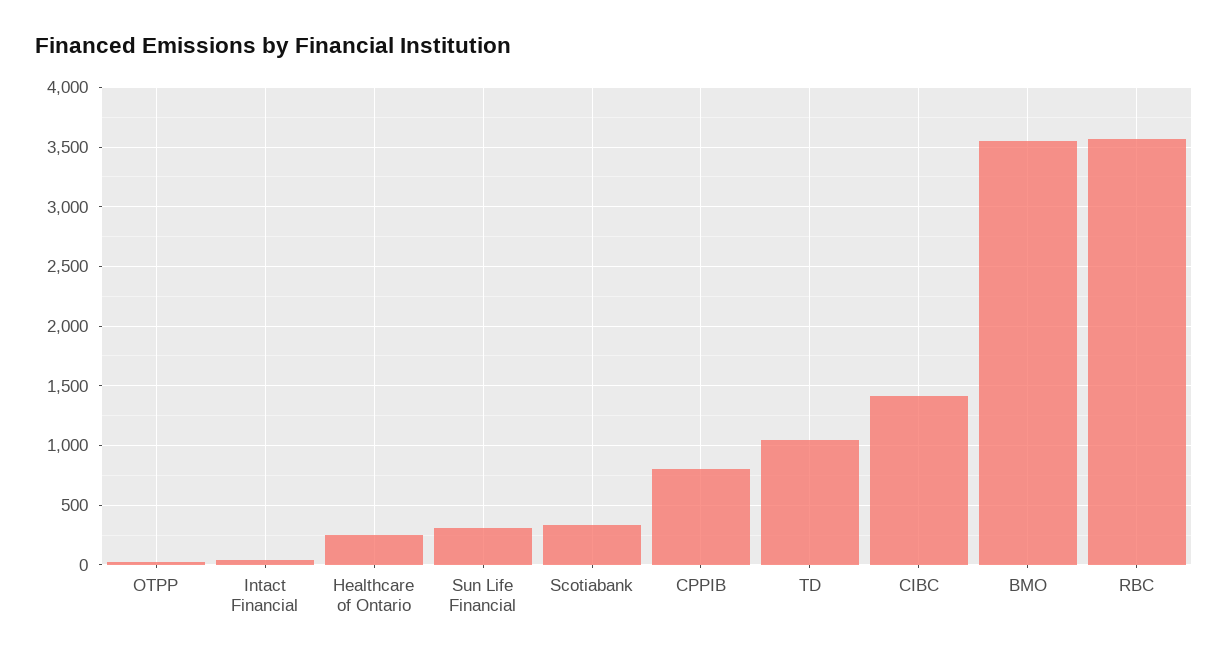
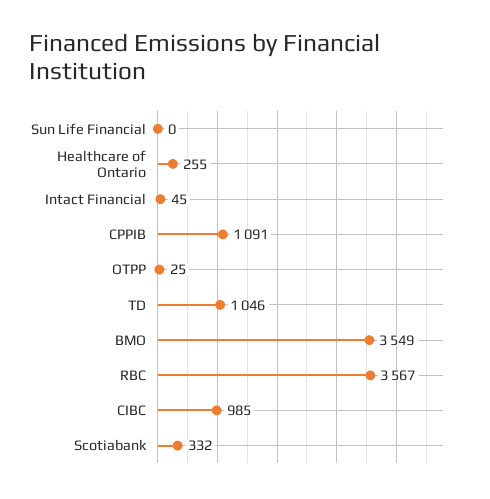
  {
    "OTPP": 25,
    "Intact Financial": 45,
    "Healthcare of Ontario": 255,
-   "Sun Life Financial": 300,
+   "Sun Life Financial": 0,
    "Scotiabank": 332,
-   "CPPIB": 800,
+   "CPPIB": 1091,
    "TD": 1046,
-   "CIBC": 1400,
+   "CIBC": 985,
    "BMO": 3549,
    "RBC": 3567
  }

